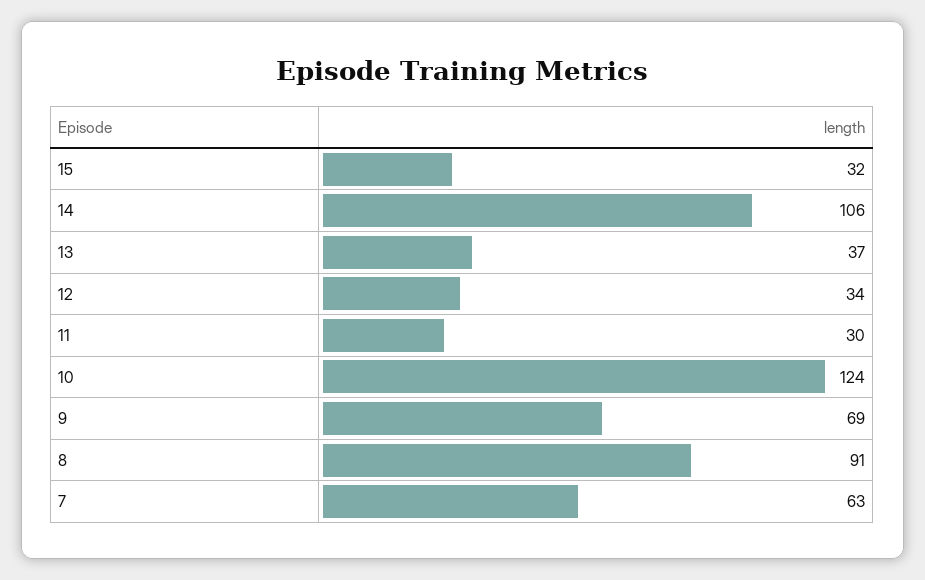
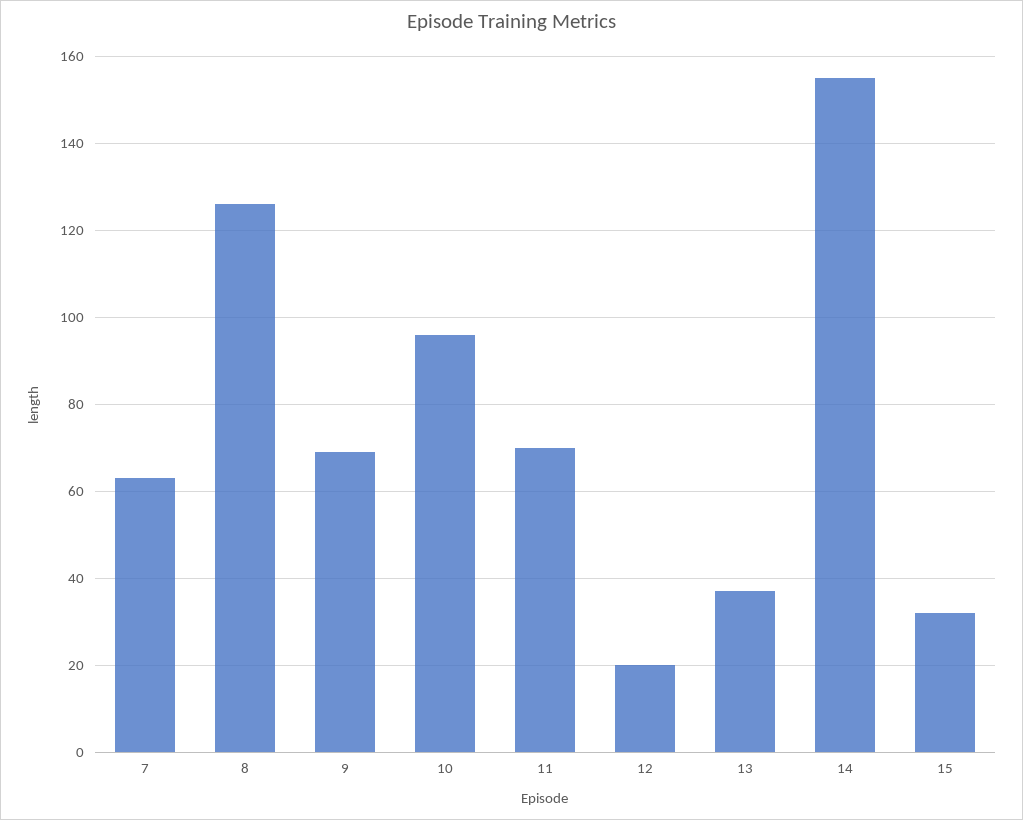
  {
    "15": 32,
-   "14": 106,
+   "14": 155,
    "13": 37,
-   "12": 34,
+   "12": 20,
-   "11": 30,
+   "11": 70,
-   "10": 124,
+   "10": 95,
    "9": 69,
-   "8": 91,
+   "8": 125,
    "7": 63
  }

